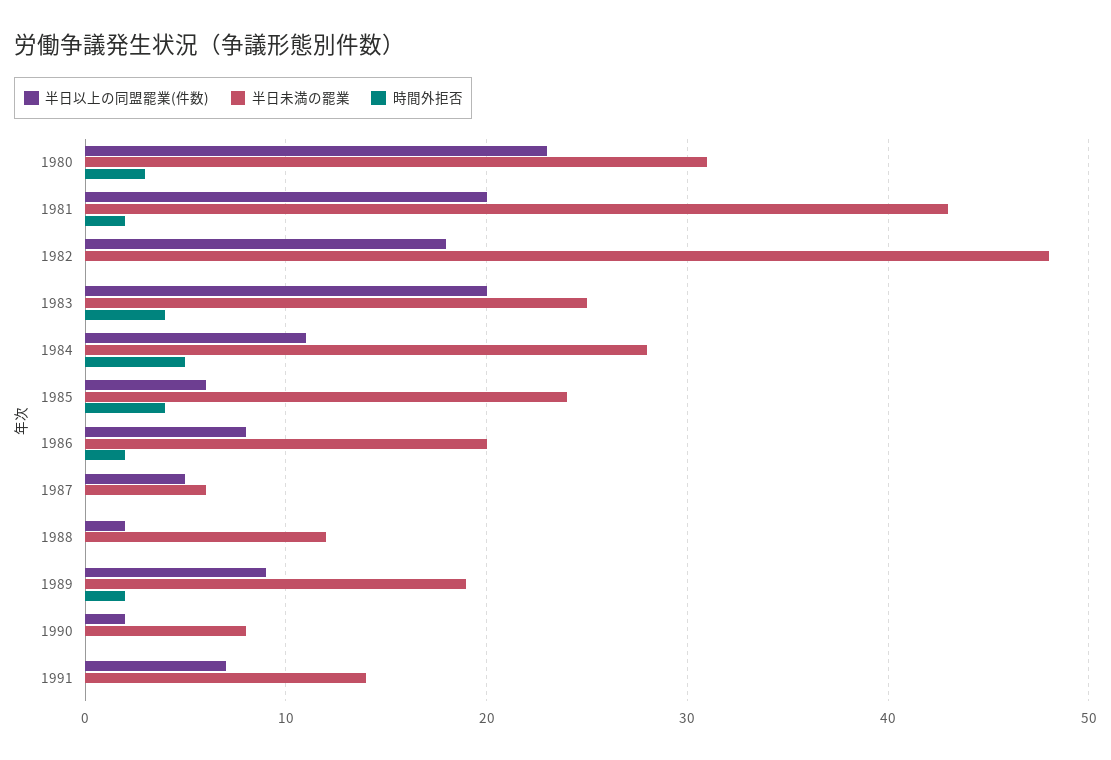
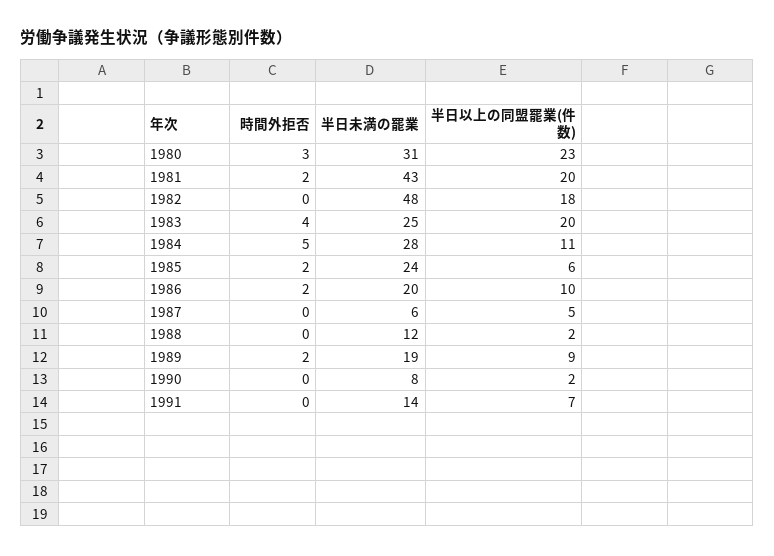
  {
    "半日以上の同盟罷業(件数)": {
      "1980": 23,
      "1981": 20,
      "1982": 18,
      "1983": 20,
      "1984": 11,
      "1985": 6,
-     "1986": 8,
+     "1986": 10,
      "1987": 5,
      "1988": 2,
      "1989": 9,
      "1990": 2,
      "1991": 7
    },
    "半日未満の罷業": {
      "1980": 31,
      "1981": 43,
      "1982": 48,
      "1983": 25,
      "1984": 28,
      "1985": 24,
      "1986": 20,
      "1987": 6,
      "1988": 12,
      "1989": 19,
      "1990": 8,
      "1991": 14
    },
    "時間外拒否": {
      "1980": 3,
      "1981": 2,
      "1982": 0,
      "1983": 4,
      "1984": 5,
-     "1985": 4,
+     "1985": 2,
      "1986": 2,
      "1987": 0,
      "1988": 0,
      "1989": 2,
      "1990": 0,
      "1991": 0
    }
  }

